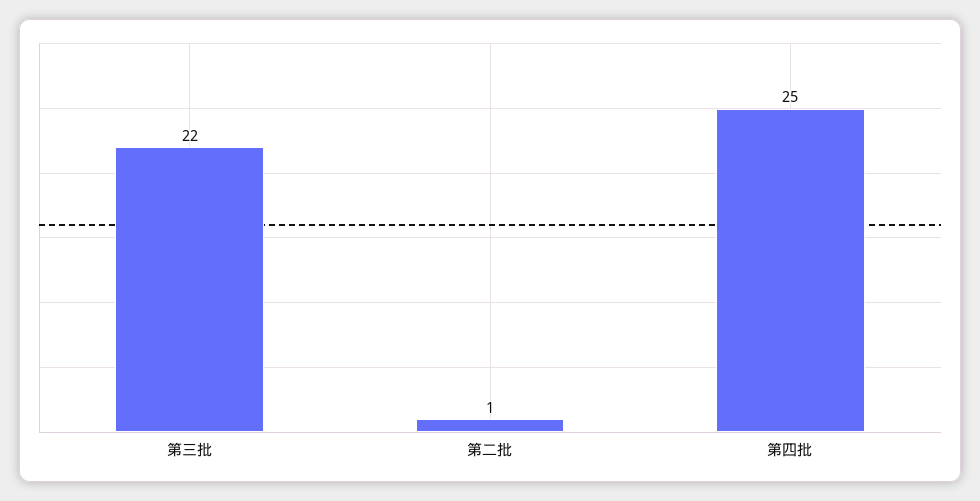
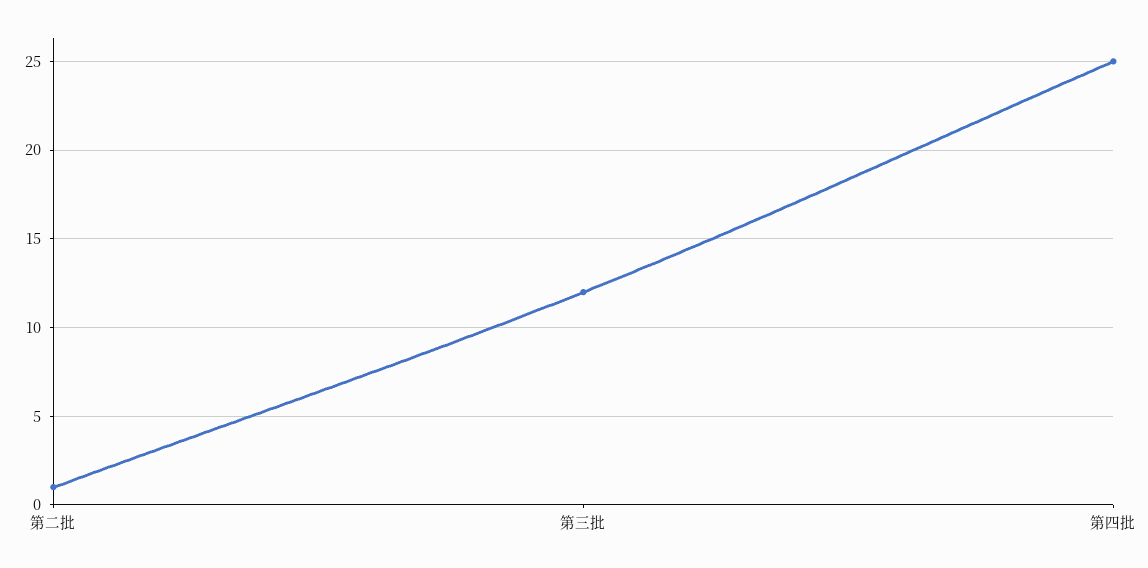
  {
-   "第三批": 22,
+   "第三批": 12,
    "第二批": 1,
    "第四批": 25
  }

